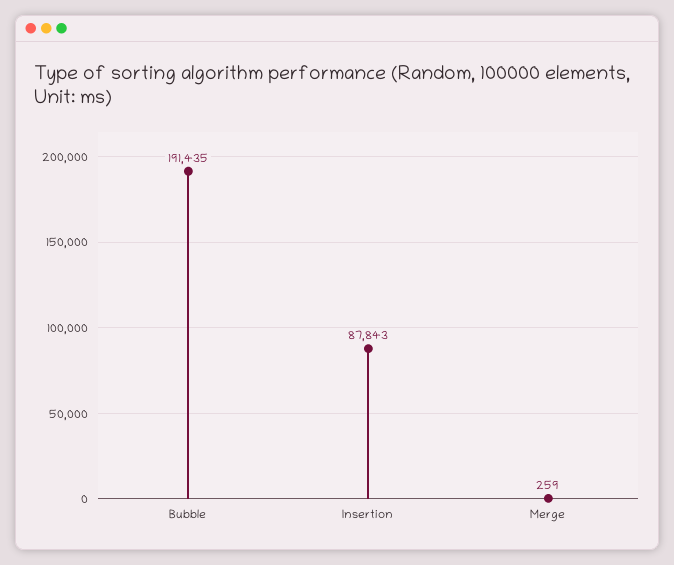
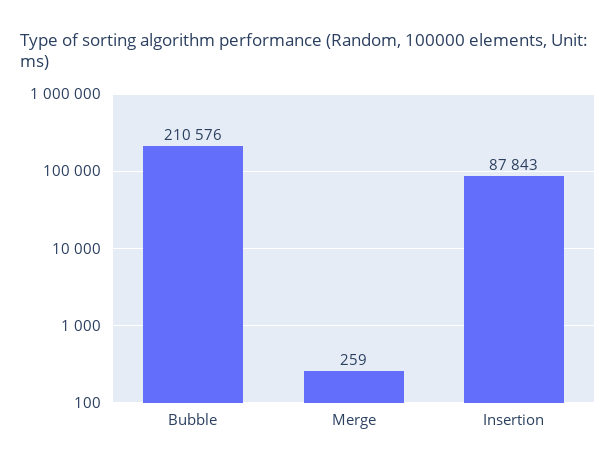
  {
-   "Bubble": 191435,
+   "Bubble": 210576,
    "Insertion": 87843,
    "Merge": 259
  }

